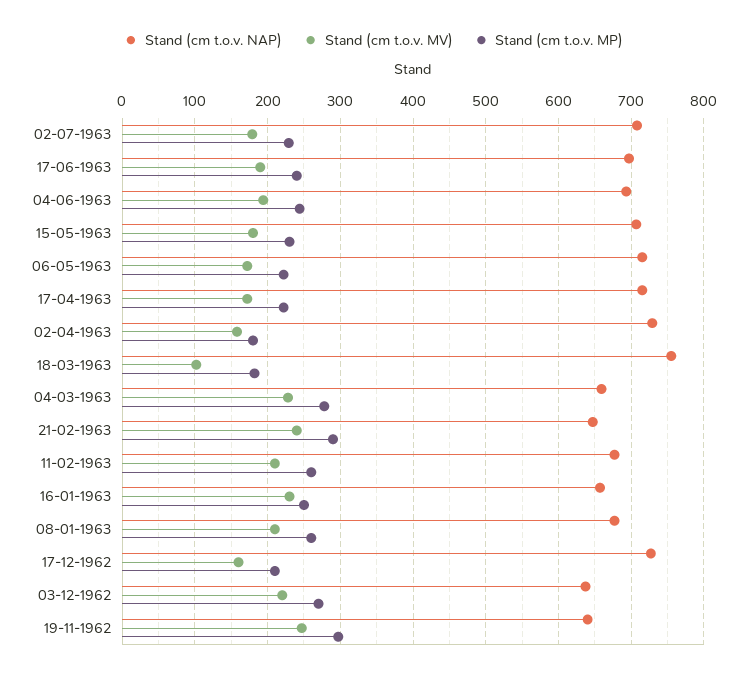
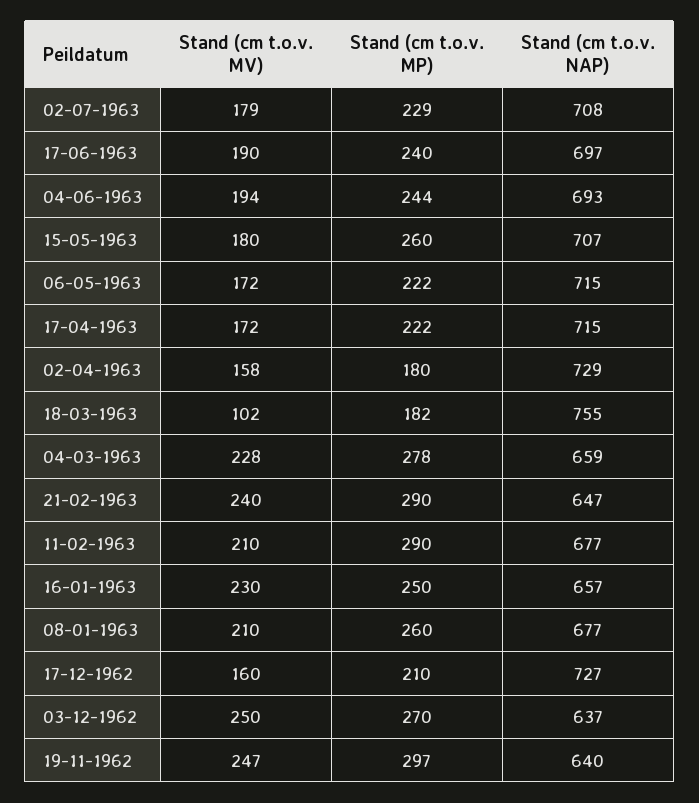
  {
    "Stand (cm t.o.v. NAP)": {
      "02-07-1963": 708,
      "17-06-1963": 697,
      "04-06-1963": 693,
      "15-05-1963": 707,
      "06-05-1963": 715,
      "17-04-1963": 715,
      "02-04-1963": 729,
      "18-03-1963": 755,
      "04-03-1963": 659,
      "21-02-1963": 647,
      "11-02-1963": 677,
      "16-01-1963": 657,
      "08-01-1963": 677,
      "17-12-1962": 727,
      "03-12-1962": 637,
      "19-11-1962": 640
    },
    "Stand (cm t.o.v. MV)": {
      "02-07-1963": 179,
      "17-06-1963": 190,
      "04-06-1963": 194,
      "15-05-1963": 180,
      "06-05-1963": 172,
      "17-04-1963": 172,
      "02-04-1963": 158,
      "18-03-1963": 102,
      "04-03-1963": 228,
      "21-02-1963": 240,
      "11-02-1963": 210,
      "16-01-1963": 230,
      "08-01-1963": 210,
      "17-12-1962": 160,
-     "03-12-1962": 220,
+     "03-12-1962": 250,
      "19-11-1962": 247
    },
    "Stand (cm t.o.v. MP)": {
      "02-07-1963": 229,
      "17-06-1963": 240,
      "04-06-1963": 244,
-     "15-05-1963": 230,
+     "15-05-1963": 260,
      "06-05-1963": 222,
      "17-04-1963": 222,
      "02-04-1963": 180,
      "18-03-1963": 182,
      "04-03-1963": 278,
      "21-02-1963": 290,
-     "11-02-1963": 260,
+     "11-02-1963": 290,
      "16-01-1963": 250,
      "08-01-1963": 260,
      "17-12-1962": 210,
      "03-12-1962": 270,
      "19-11-1962": 297
    }
  }

